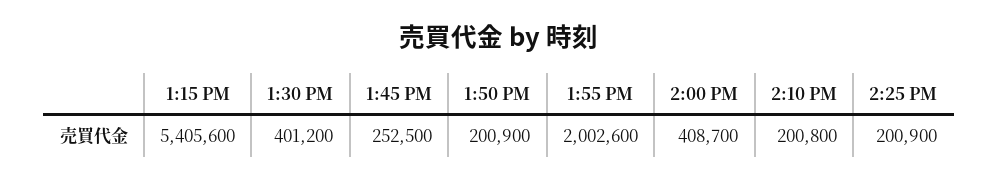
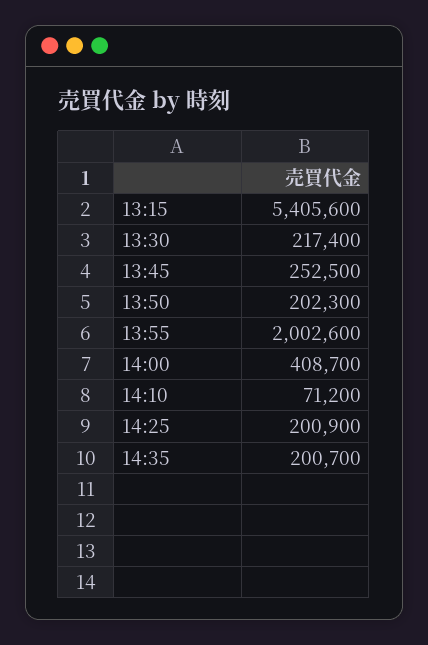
  {
    "1:15 PM": 5405600,
-   "1:30 PM": 401200,
+   "1:30 PM": 217400,
    "1:45 PM": 252500,
-   "1:50 PM": 200900,
+   "1:50 PM": 202300,
    "1:55 PM": 2002600,
    "2:00 PM": 408700,
-   "2:10 PM": 200800,
+   "2:10 PM": 71200,
-   "2:25 PM": 200900
+   "2:25 PM": 200900,
+   "14:35": 200700
  }

